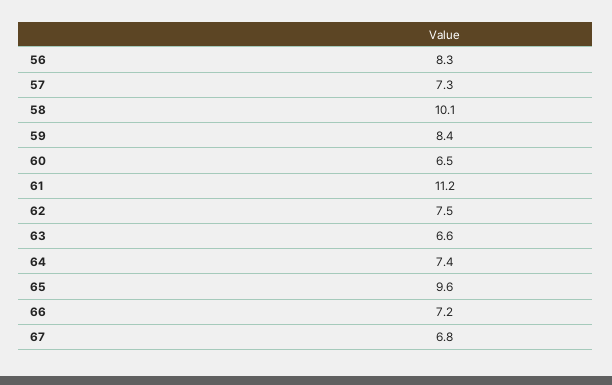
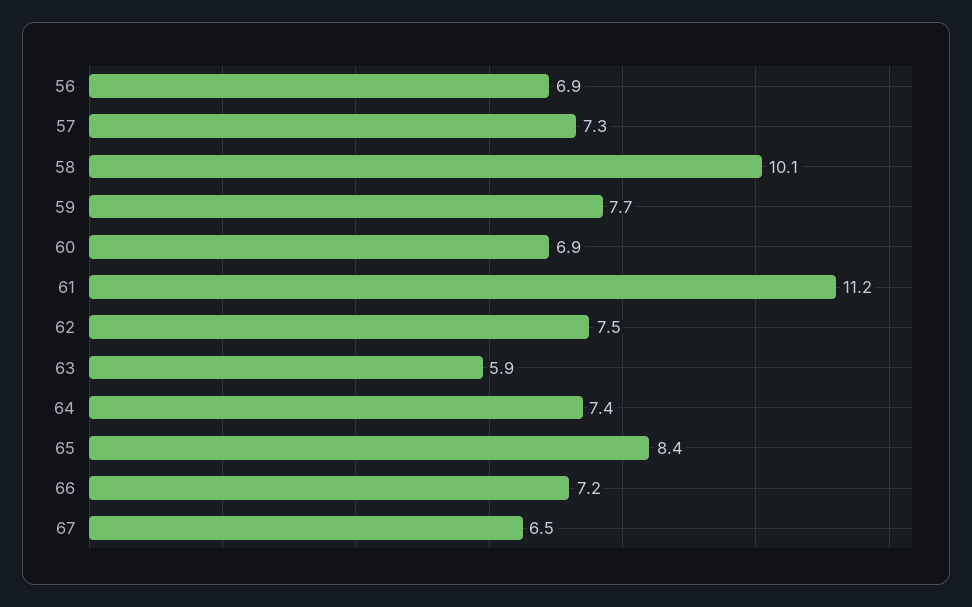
  {
-   "56": 8.3,
+   "56": 6.9,
    "57": 7.3,
    "58": 10.1,
-   "59": 8.4,
+   "59": 7.7,
-   "60": 6.5,
+   "60": 6.9,
    "61": 11.2,
    "62": 7.5,
-   "63": 6.6,
+   "63": 5.9,
    "64": 7.4,
-   "65": 9.6,
+   "65": 8.4,
    "66": 7.2,
-   "67": 6.8
+   "67": 6.5
  }

